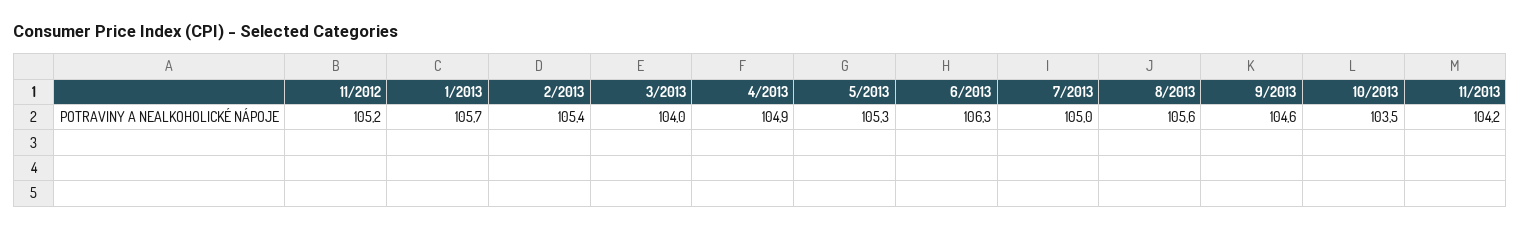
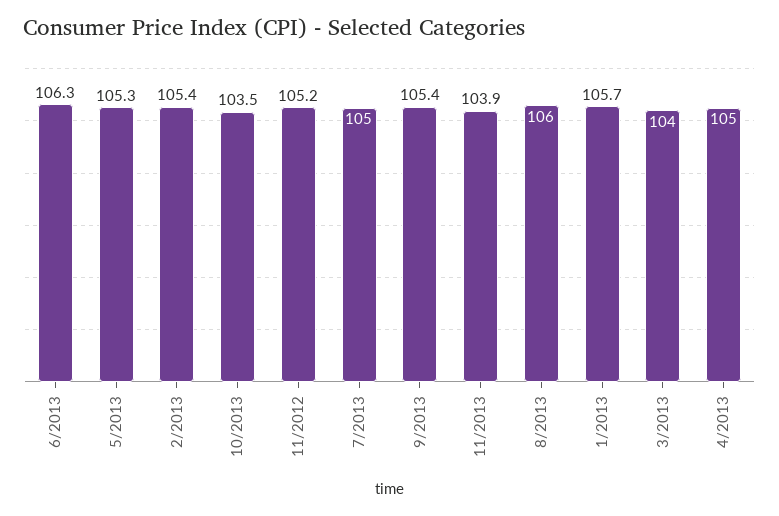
  {
    "11/2012": 105.2,
    "1/2013": 105.7,
    "2/2013": 105.4,
    "3/2013": 104,
-   "4/2013": 104.9,
+   "4/2013": 105,
    "5/2013": 105.3,
    "6/2013": 106.3,
    "7/2013": 105,
-   "8/2013": 105.6,
+   "8/2013": 106,
-   "9/2013": 104.6,
+   "9/2013": 105.4,
    "10/2013": 103.5,
-   "11/2013": 104.2
+   "11/2013": 103.9
  }

